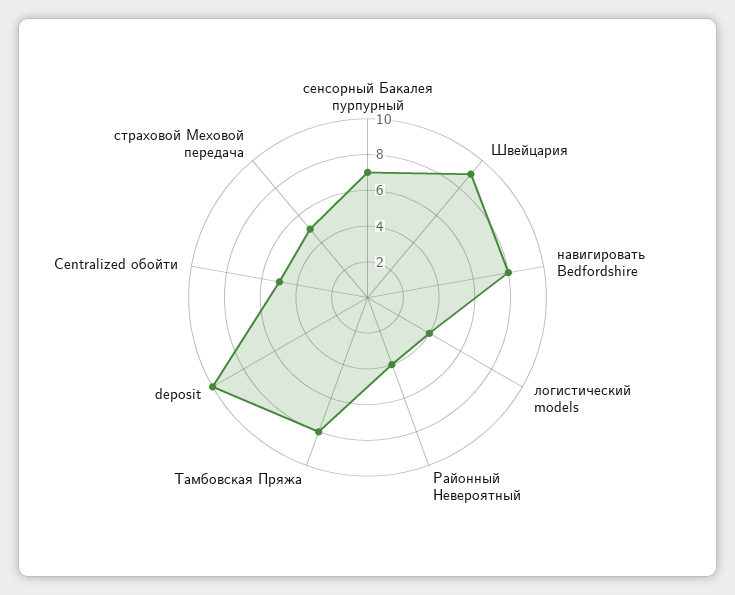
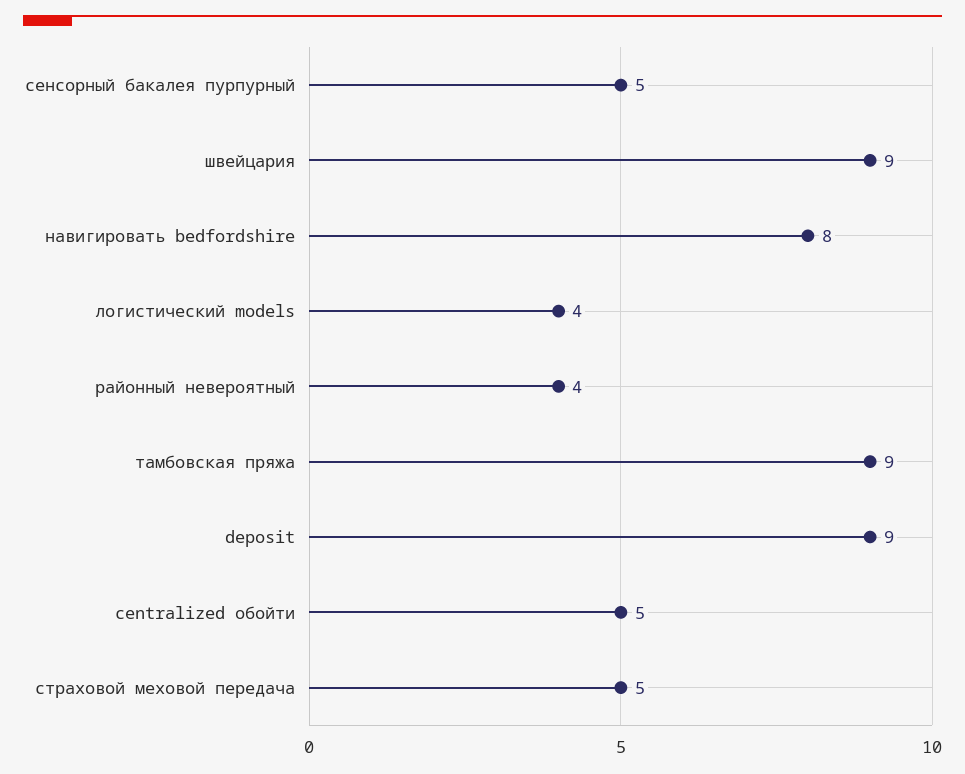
  {
-   "сенсорный Бакалея пурпурный": 7,
+   "сенсорный Бакалея пурпурный": 5,
    "Швейцария": 9,
    "навигировать Bedfordshire": 8,
    "логистический models": 4,
    "Районный Невероятный": 4,
-   "Тамбовская Пряжа": 8,
+   "Тамбовская Пряжа": 9,
-   "deposit": 10,
+   "deposit": 9,
    "Centralized обойти": 5,
    "страховой Меховой передача": 5
  }

